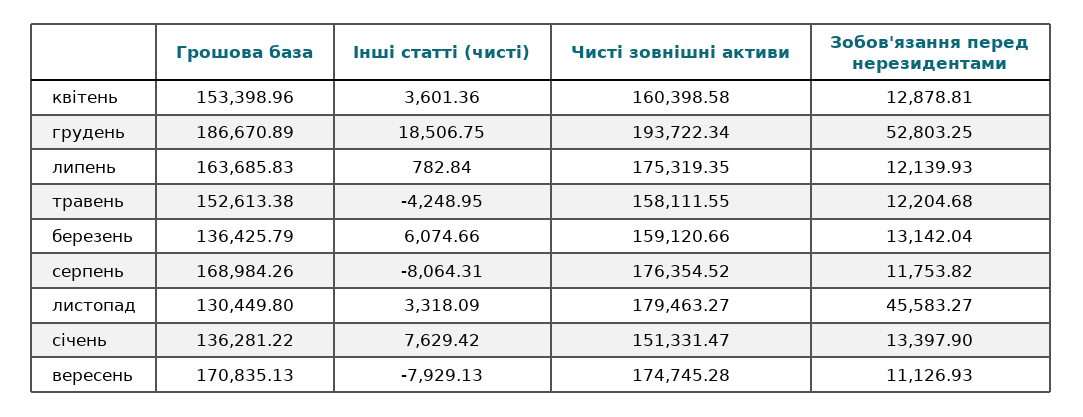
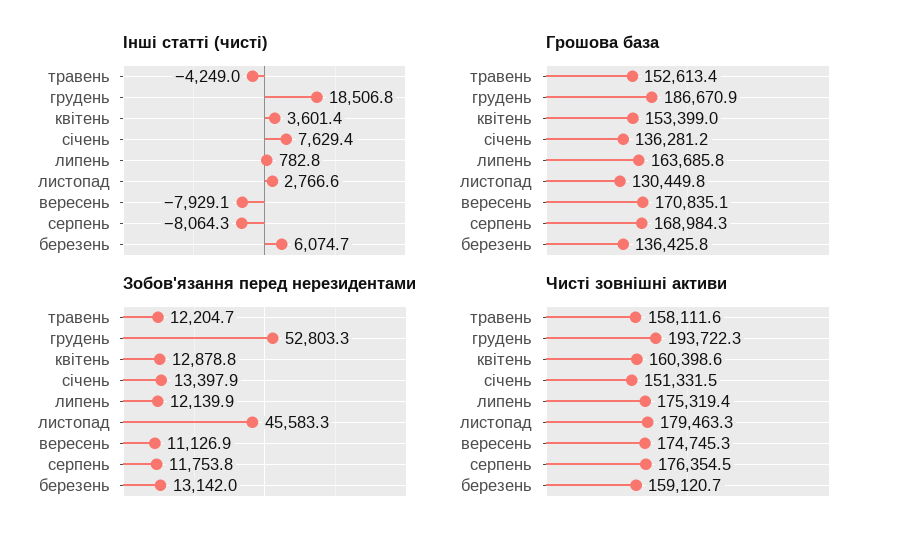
  {
    "Грошова база": {
      "квітень": 153398.96,
      "грудень": 186670.89,
      "липень": 163685.83,
      "травень": 152613.38,
      "березень": 136425.79,
      "серпень": 168984.26,
      "листопад": 130449.8,
      "січень": 136281.22,
      "вересень": 170835.13
    },
    "Інші статті (чисті)": {
      "квітень": 3601.36,
      "грудень": 18506.75,
      "липень": 782.84,
      "травень": -4248.95,
      "березень": 6074.66,
      "серпень": -8064.31,
-     "листопад": 3318.09,
+     "листопад": 2766.6,
      "січень": 7629.42,
      "вересень": -7929.13
    },
    "Чисті зовнішні активи": {
      "квітень": 160398.58,
      "грудень": 193722.34,
      "липень": 175319.35,
      "травень": 158111.55,
      "березень": 159120.66,
      "серпень": 176354.52,
      "листопад": 179463.27,
      "січень": 151331.47,
      "вересень": 174745.28
    },
    "Зобов'язання перед нерезидентами": {
      "квітень": 12878.81,
      "грудень": 52803.25,
      "липень": 12139.93,
      "травень": 12204.68,
      "березень": 13142.04,
      "серпень": 11753.82,
      "листопад": 45583.27,
      "січень": 13397.9,
      "вересень": 11126.93
    }
  }

